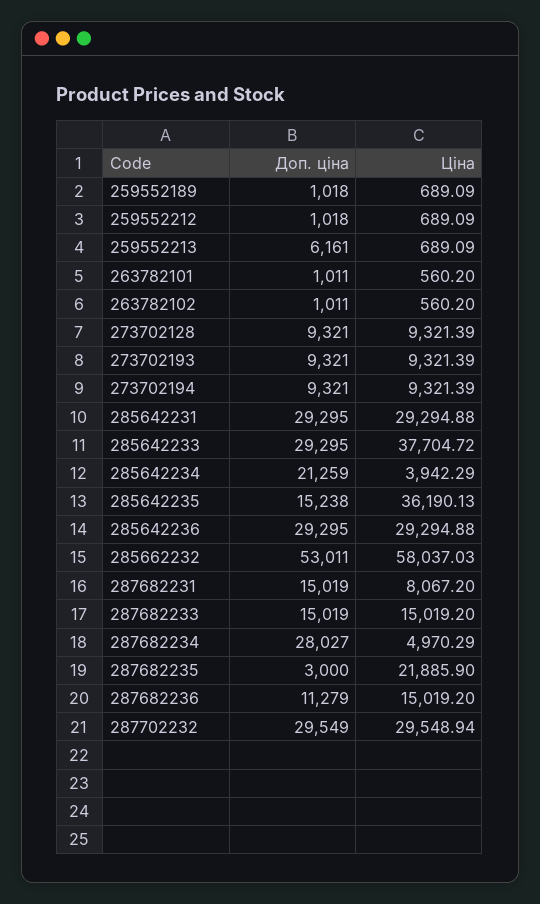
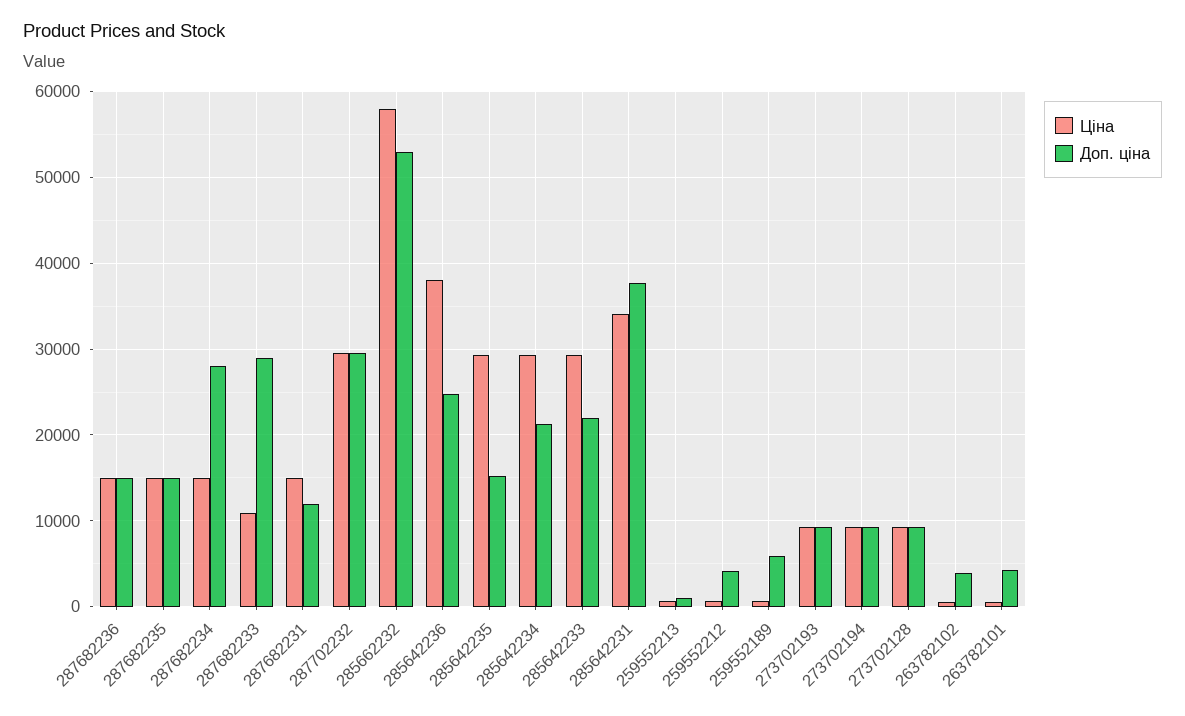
  {
    "Доп. ціна": {
-     "259552189": 1018,
+     "259552189": 6000,
-     "259552212": 1018,
+     "259552212": 4000,
-     "259552213": 6161,
+     "259552213": 1000,
-     "263782101": 1011,
+     "263782101": 4000,
-     "263782102": 1011,
+     "263782102": 4000,
      "273702128": 9321,
      "273702193": 9321,
      "273702194": 9321,
-     "285642231": 29295,
+     "285642231": 38000,
-     "285642233": 29295,
+     "285642233": 22000,
      "285642234": 21259,
      "285642235": 15238,
-     "285642236": 29295,
+     "285642236": 25000,
      "285662232": 53011,
-     "287682231": 15019,
+     "287682231": 12000,
-     "287682233": 15019,
+     "287682233": 29000,
      "287682234": 28027,
-     "287682235": 3000,
+     "287682235": 15000,
-     "287682236": 11279,
+     "287682236": 15000,
      "287702232": 29549
    },
    "Ціна": {
      "259552189": 689.09,
      "259552212": 689.09,
      "259552213": 689.09,
      "263782101": 560.2,
      "263782102": 560.2,
      "273702128": 9321.39,
      "273702193": 9321.39,
      "273702194": 9321.39,
-     "285642231": 29294.88,
+     "285642231": 34000,
-     "285642233": 37704.72,
+     "285642233": 29000,
-     "285642234": 3942.29,
+     "285642234": 29000,
-     "285642235": 36190.13,
+     "285642235": 29000,
-     "285642236": 29294.88,
+     "285642236": 38000,
      "285662232": 58037.03,
-     "287682231": 8067.2,
+     "287682231": 15000,
-     "287682233": 15019.2,
+     "287682233": 11000,
-     "287682234": 4970.29,
+     "287682234": 15000,
-     "287682235": 21885.9,
+     "287682235": 15000,
      "287682236": 15019.2,
      "287702232": 29548.94
    }
  }

